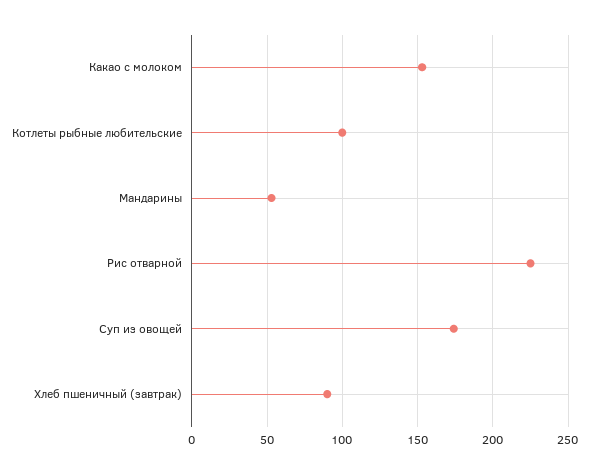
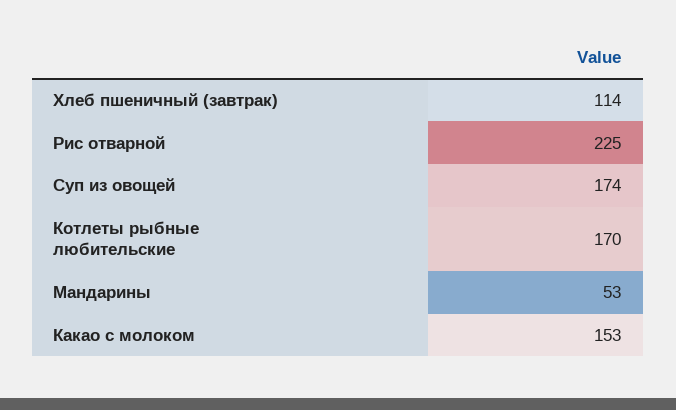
  {
    "Какао с молоком": 153,
-   "Котлеты рыбные любительские": 100,
+   "Котлеты рыбные любительские": 170,
    "Мандарины": 53,
    "Рис отварной": 225,
    "Суп из овощей": 174,
-   "Хлеб пшеничный (завтрак)": 90
+   "Хлеб пшеничный (завтрак)": 114
  }

